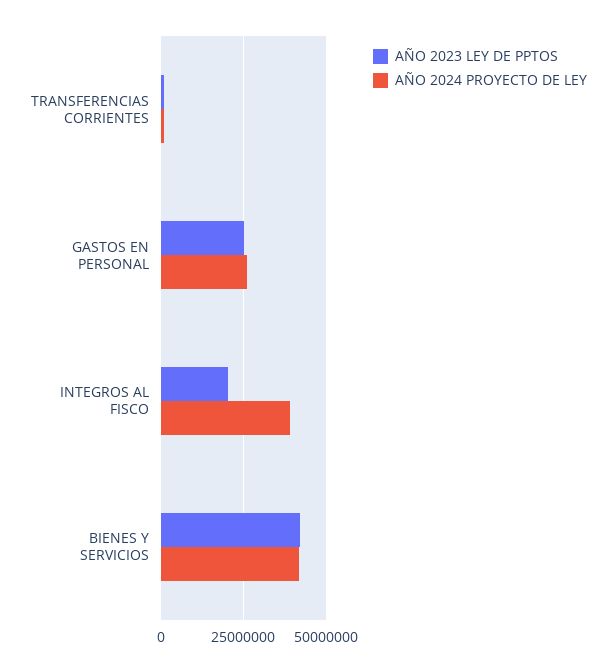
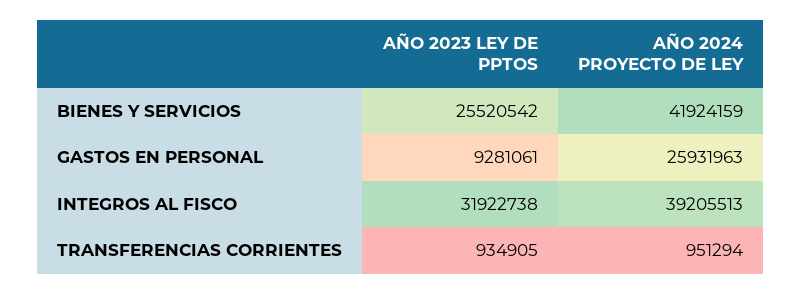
  {
    "AÑO 2023 LEY DE PPTOS": {
      "TRANSFERENCIAS CORRIENTES": 934905,
-     "GASTOS EN PERSONAL": 25000000,
+     "GASTOS EN PERSONAL": 9281061,
-     "INTEGROS AL FISCO": 20000000,
+     "INTEGROS AL FISCO": 31922738,
-     "BIENES Y SERVICIOS": 42500000
+     "BIENES Y SERVICIOS": 25520542
    },
    "AÑO 2024 PROYECTO DE LEY": {
      "TRANSFERENCIAS CORRIENTES": 951294,
      "GASTOS EN PERSONAL": 25931963,
      "INTEGROS AL FISCO": 39205513,
      "BIENES Y SERVICIOS": 41924159
    }
  }

